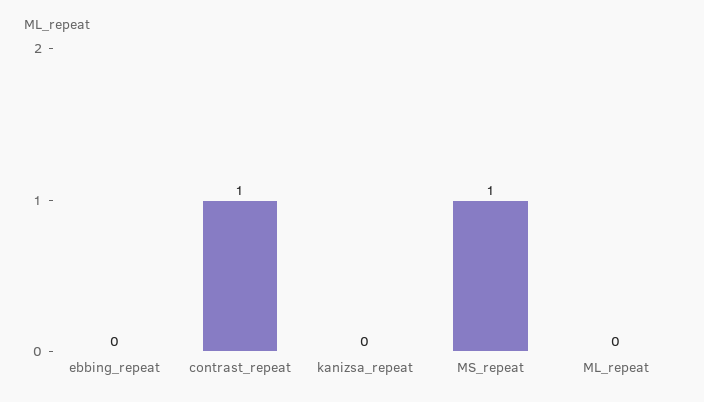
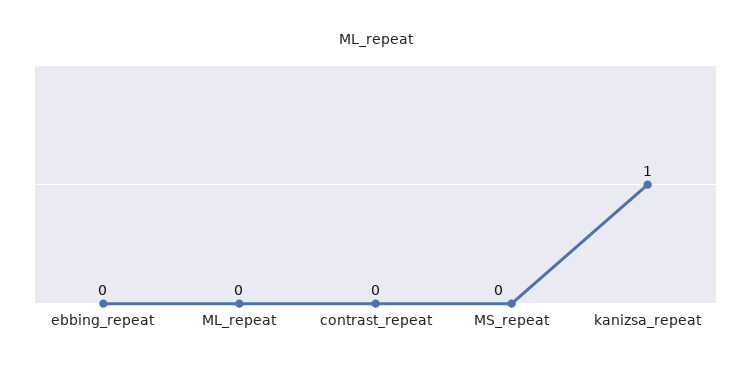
  {
    "ebbing_repeat": 0,
-   "contrast_repeat": 1,
+   "contrast_repeat": 0,
-   "kanizsa_repeat": 0,
+   "kanizsa_repeat": 1,
-   "MS_repeat": 1,
+   "MS_repeat": 0,
    "ML_repeat": 0
  }

